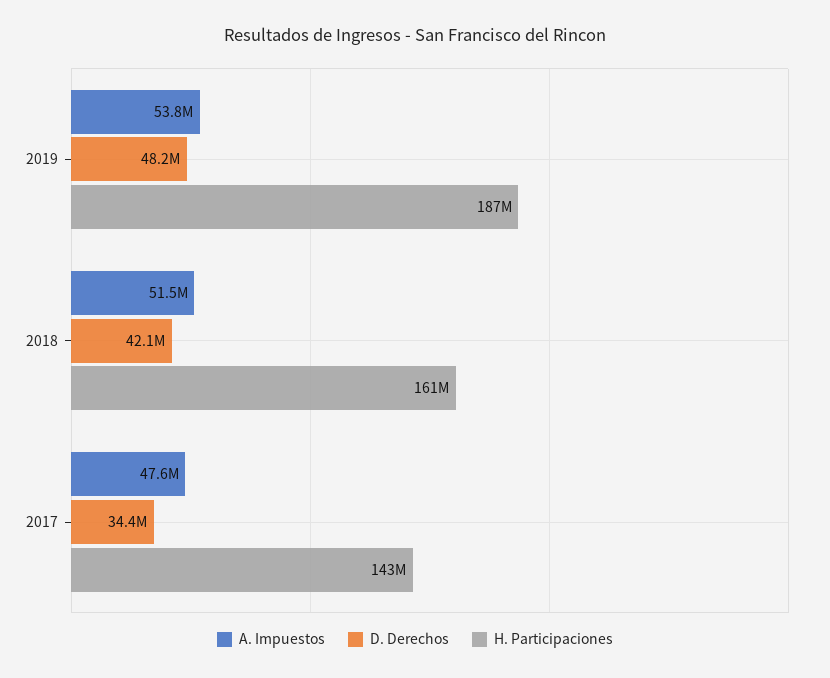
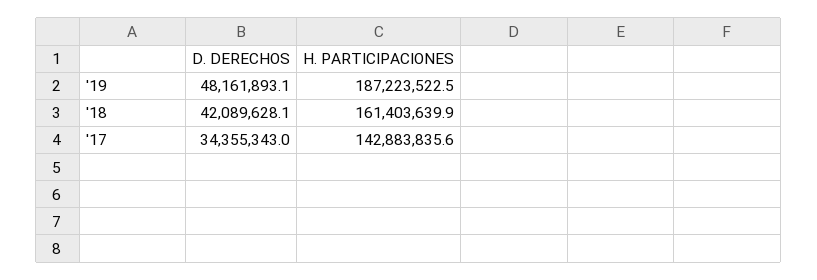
  {
-   "A. Impuestos": {
-     "2019": 53800000,
-     "2018": 51500000,
-     "2017": 47600000
-   },
    "D. Derechos": {
      "2019": 48161893.1,
      "2018": 42089628.1,
      "2017": 34355343
    },
    "H. Participaciones": {
      "2019": 187223522.5,
      "2018": 161403639.9,
      "2017": 142883835.6
    }
  }

